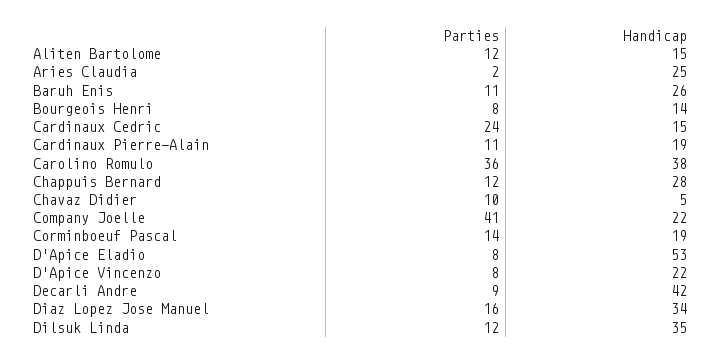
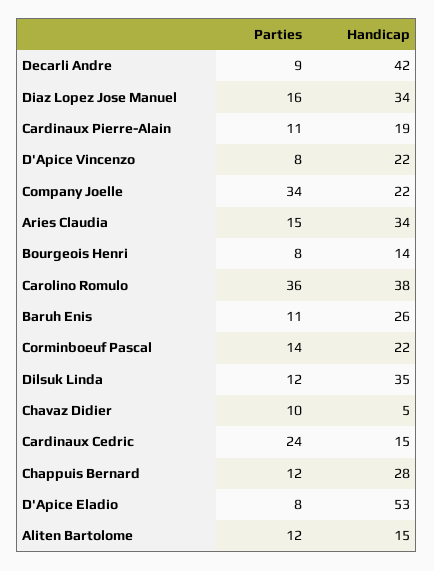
  {
    "Parties": {
      "Aliten Bartolome": 12,
-     "Aries Claudia": 2,
+     "Aries Claudia": 15,
      "Baruh Enis": 11,
      "Bourgeois Henri": 8,
      "Cardinaux Cedric": 24,
      "Cardinaux Pierre-Alain": 11,
      "Carolino Romulo": 36,
      "Chappuis Bernard": 12,
      "Chavaz Didier": 10,
-     "Company Joelle": 41,
+     "Company Joelle": 34,
      "Corminboeuf Pascal": 14,
      "D'Apice Eladio": 8,
      "D'Apice Vincenzo": 8,
      "Decarli Andre": 9,
      "Diaz Lopez Jose Manuel": 16,
      "Dilsuk Linda": 12
    },
    "Handicap": {
      "Aliten Bartolome": 15,
-     "Aries Claudia": 25,
+     "Aries Claudia": 34,
      "Baruh Enis": 26,
      "Bourgeois Henri": 14,
      "Cardinaux Cedric": 15,
      "Cardinaux Pierre-Alain": 19,
      "Carolino Romulo": 38,
      "Chappuis Bernard": 28,
      "Chavaz Didier": 5,
      "Company Joelle": 22,
-     "Corminboeuf Pascal": 19,
+     "Corminboeuf Pascal": 22,
      "D'Apice Eladio": 53,
      "D'Apice Vincenzo": 22,
      "Decarli Andre": 42,
      "Diaz Lopez Jose Manuel": 34,
      "Dilsuk Linda": 35
    }
  }

